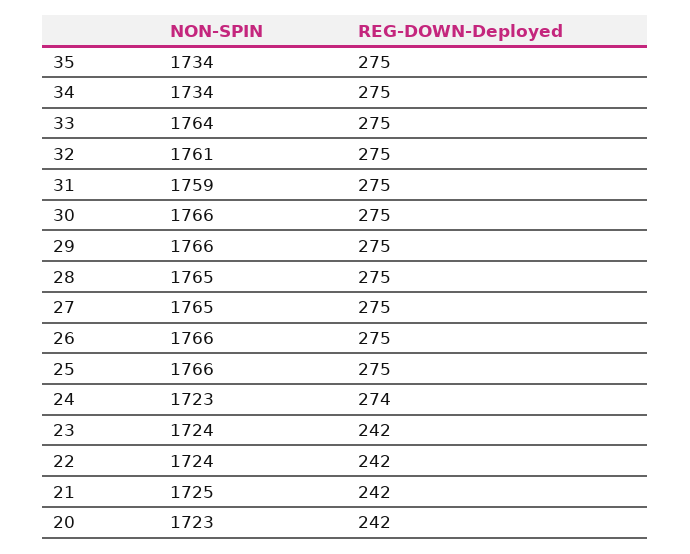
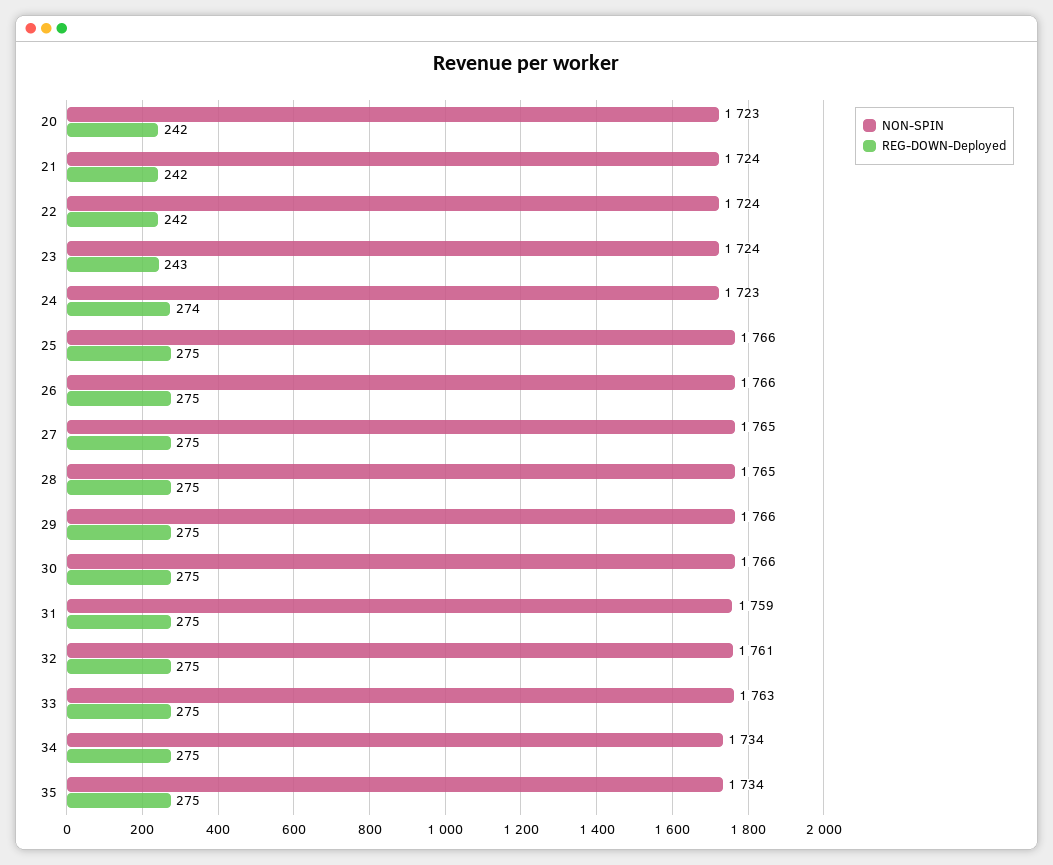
  {
    "NON-SPIN": {
      "35": 1734,
      "34": 1734,
-     "33": 1764,
+     "33": 1763,
      "32": 1761,
      "31": 1759,
      "30": 1766,
      "29": 1766,
      "28": 1765,
      "27": 1765,
      "26": 1766,
      "25": 1766,
      "24": 1723,
      "23": 1724,
      "22": 1724,
-     "21": 1725,
+     "21": 1724,
      "20": 1723
    },
    "REG-DOWN-Deployed": {
      "35": 275,
      "34": 275,
      "33": 275,
      "32": 275,
      "31": 275,
      "30": 275,
      "29": 275,
      "28": 275,
      "27": 275,
      "26": 275,
      "25": 275,
      "24": 274,
-     "23": 242,
+     "23": 243,
      "22": 242,
      "21": 242,
      "20": 242
    }
  }

